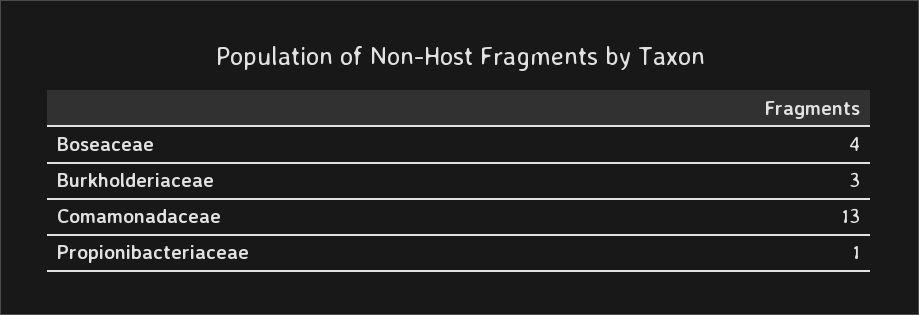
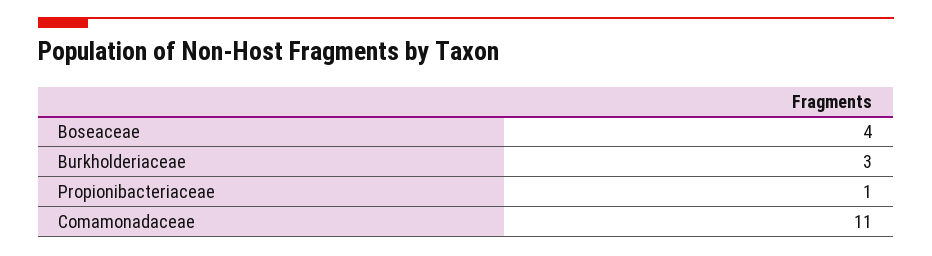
  {
    "Boseaceae": 4,
    "Burkholderiaceae": 3,
-   "Comamonadaceae": 13,
+   "Comamonadaceae": 11,
    "Propionibacteriaceae": 1
  }

